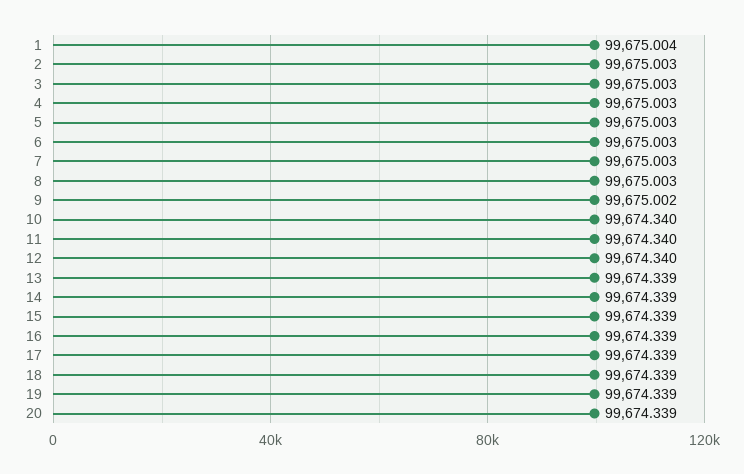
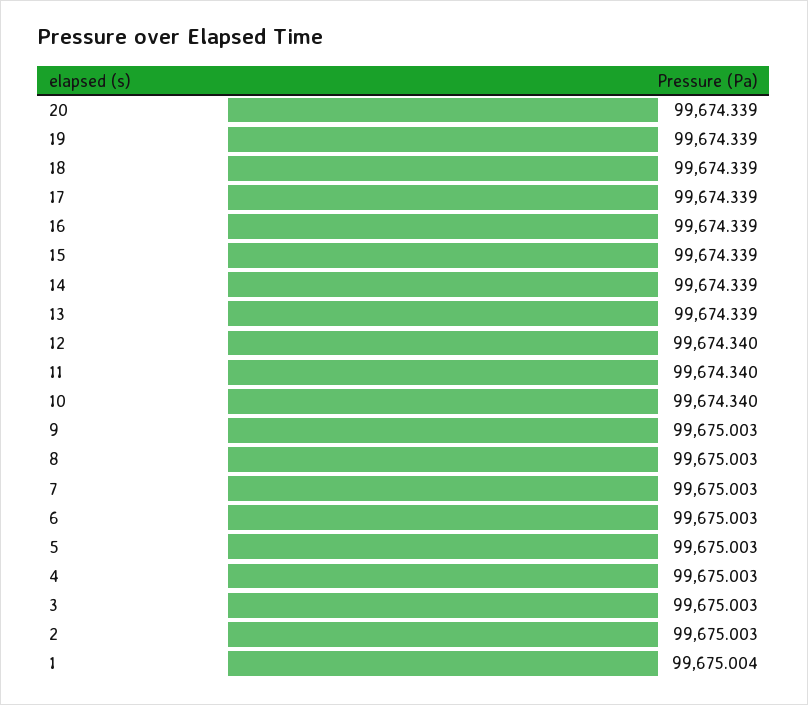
  {
    "1": 99675.004,
    "2": 99675.003,
    "3": 99675.003,
    "4": 99675.003,
    "5": 99675.003,
    "6": 99675.003,
    "7": 99675.003,
    "8": 99675.003,
-   "9": 99675.002,
+   "9": 99675.003,
    "10": 99674.34,
    "11": 99674.34,
    "12": 99674.34,
    "13": 99674.339,
    "14": 99674.339,
    "15": 99674.339,
    "16": 99674.339,
    "17": 99674.339,
    "18": 99674.339,
    "19": 99674.339,
    "20": 99674.339
  }

